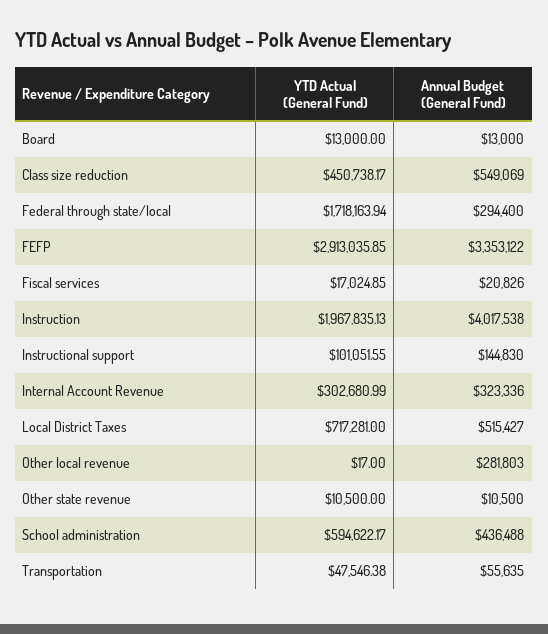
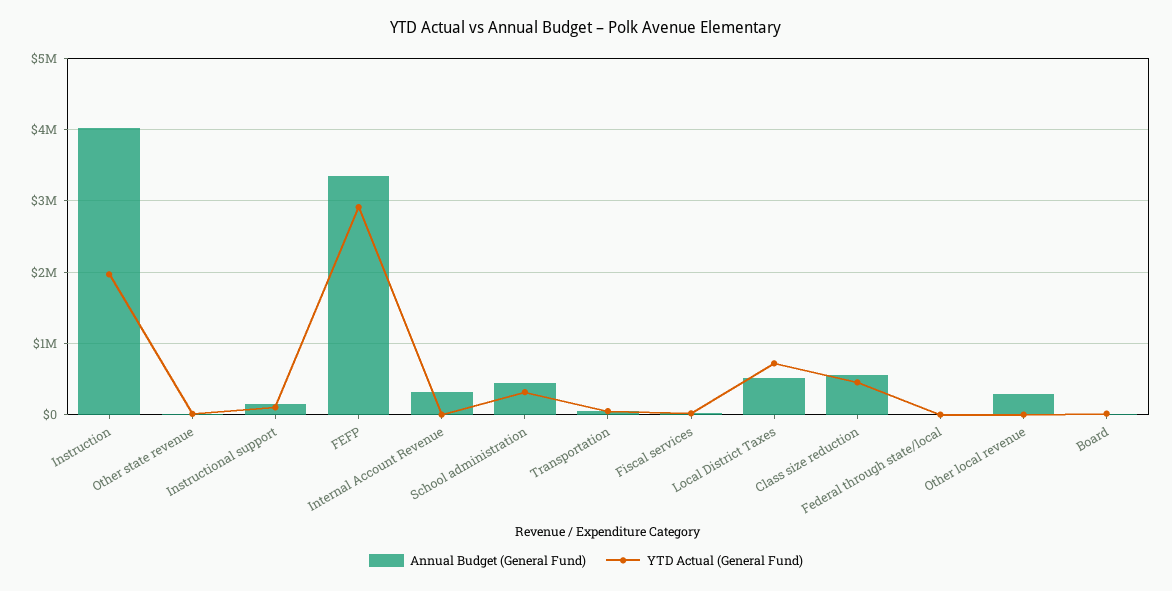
  {
    "YTD Actual (General Fund)": {
      "Board": 13000,
      "Class size reduction": 450738.17,
-     "Federal through state/local": 1718163.94,
+     "Federal through state/local": 0,
      "FEFP": 2913035.85,
      "Fiscal services": 17024.85,
      "Instruction": 1967835.13,
      "Instructional support": 101051.55,
-     "Internal Account Revenue": 302680.99,
+     "Internal Account Revenue": 0,
      "Local District Taxes": 717281,
      "Other local revenue": 17,
      "Other state revenue": 10500,
-     "School administration": 594622.17,
+     "School administration": 300000,
      "Transportation": 47546.38
    },
    "Annual Budget (General Fund)": {
      "Board": 13000,
      "Class size reduction": 549069,
-     "Federal through state/local": 294400,
+     "Federal through state/local": 0,
      "FEFP": 3353122,
      "Fiscal services": 20826,
      "Instruction": 4017538,
      "Instructional support": 144830,
      "Internal Account Revenue": 323336,
      "Local District Taxes": 515427,
      "Other local revenue": 281803,
      "Other state revenue": 10500,
      "School administration": 436488,
      "Transportation": 55635
    }
  }

